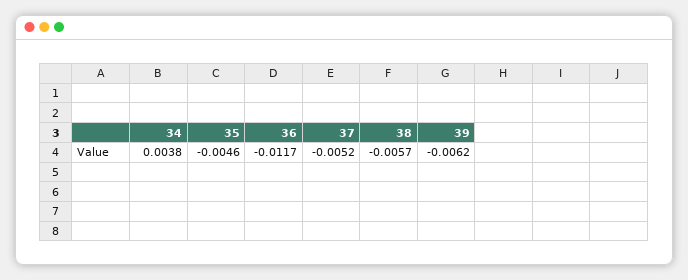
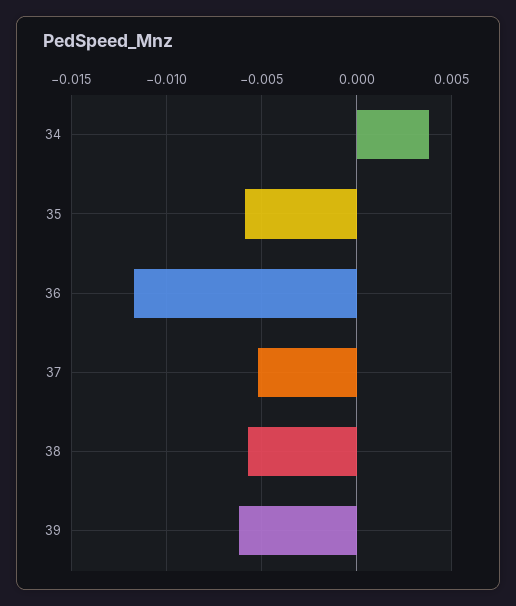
  {
    "34": 0.0038,
-   "35": -0.0046,
+   "35": -0.006,
    "36": -0.0117,
    "37": -0.0052,
    "38": -0.0057,
    "39": -0.0062
  }

